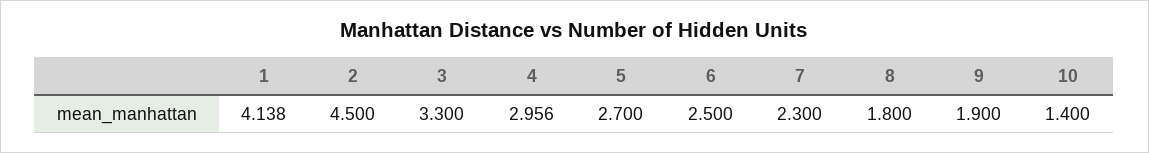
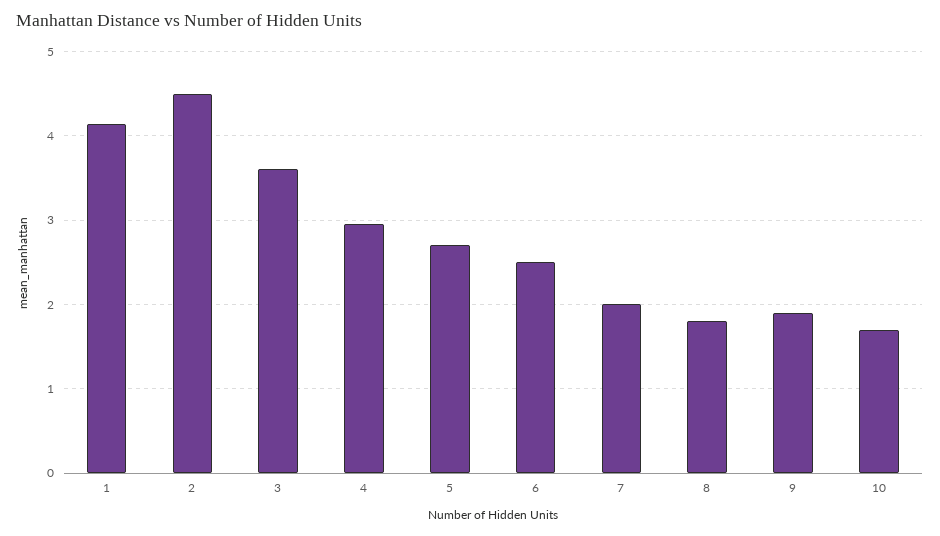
  {
    "1": 4.138,
    "2": 4.5,
-   "3": 3.3,
+   "3": 3.6,
    "4": 2.956,
    "5": 2.7,
    "6": 2.5,
-   "7": 2.3,
+   "7": 2,
    "8": 1.8,
    "9": 1.9,
-   "10": 1.4
+   "10": 1.7
  }

